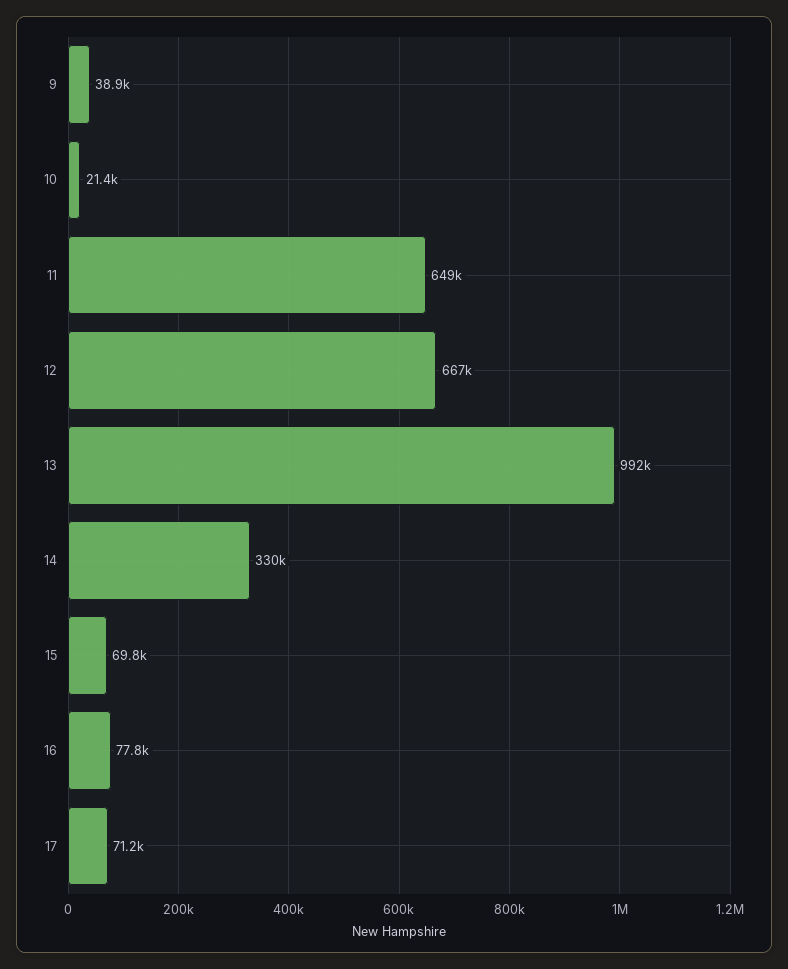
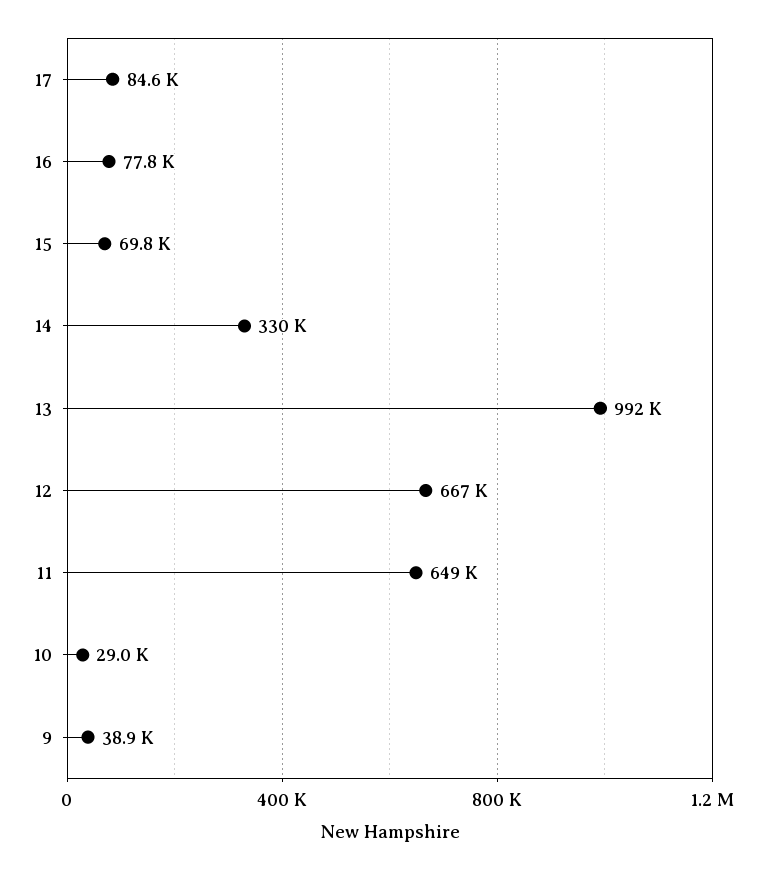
  {
    "9": 38900,
-   "10": 21400,
+   "10": 29000,
    "11": 649000,
    "12": 667000,
    "13": 992000,
    "14": 330000,
    "15": 69800,
    "16": 77800,
-   "17": 71200
+   "17": 84600
  }

